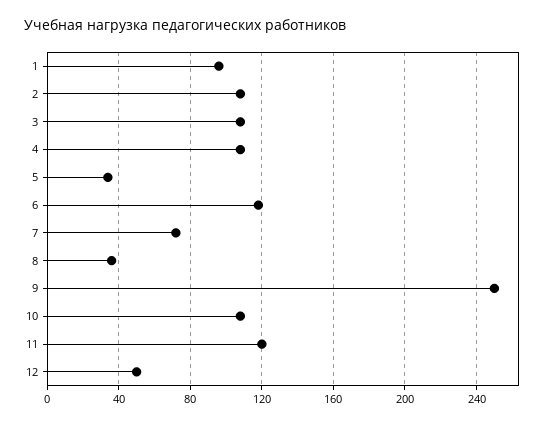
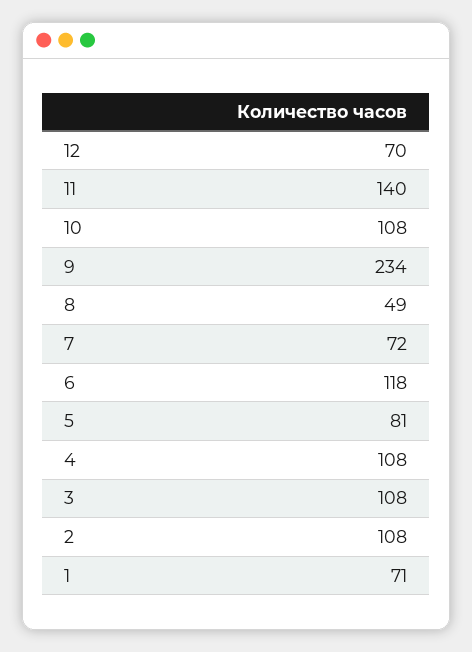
  {
-   "1": 95,
+   "1": 71,
    "2": 108,
    "3": 108,
    "4": 108,
-   "5": 35,
+   "5": 81,
    "6": 118,
    "7": 72,
-   "8": 35,
+   "8": 49,
-   "9": 250,
+   "9": 234,
    "10": 108,
-   "11": 120,
+   "11": 140,
-   "12": 50
+   "12": 70
  }

